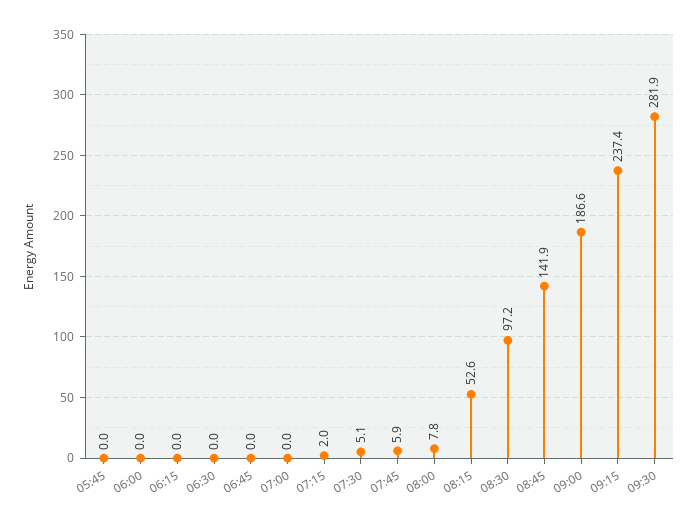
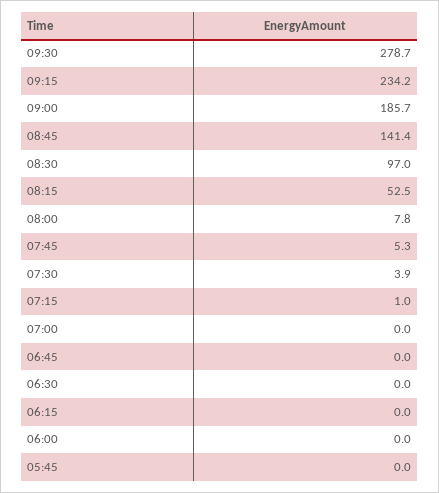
  {
    "05:45": 0,
    "06:00": 0,
    "06:15": 0,
    "06:30": 0,
    "06:45": 0,
    "07:00": 0,
-   "07:15": 2,
+   "07:15": 1,
-   "07:30": 5.1,
+   "07:30": 3.9,
-   "07:45": 5.9,
+   "07:45": 5.3,
    "08:00": 7.8,
-   "08:15": 52.6,
+   "08:15": 52.5,
-   "08:30": 97.2,
+   "08:30": 97,
-   "08:45": 141.9,
+   "08:45": 141.4,
-   "09:00": 186.6,
+   "09:00": 185.7,
-   "09:15": 237.4,
+   "09:15": 234.2,
-   "09:30": 281.9
+   "09:30": 278.7
  }

